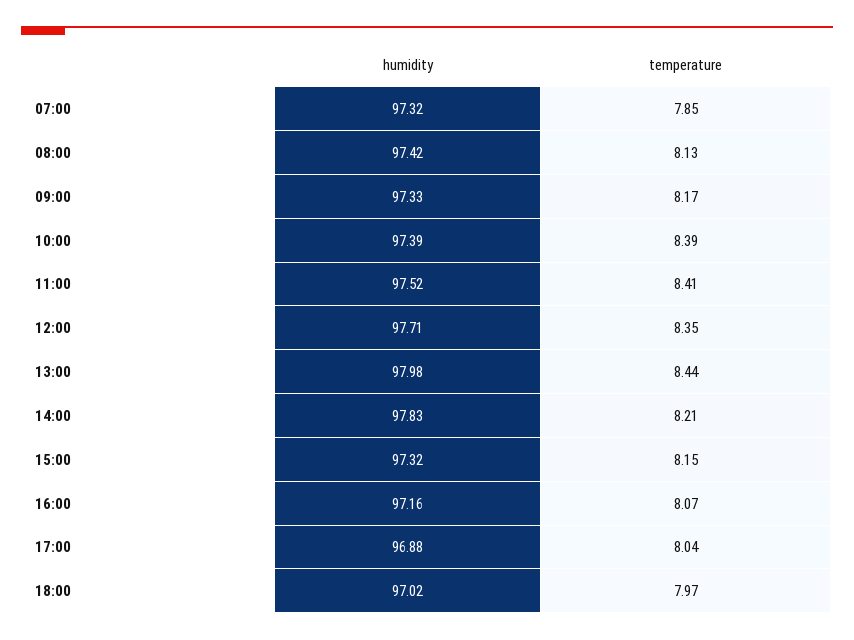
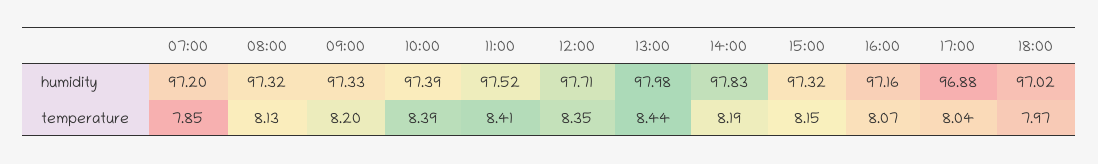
  {
    "humidity": {
-     "07:00": 97.32,
+     "07:00": 97.2,
-     "08:00": 97.42,
+     "08:00": 97.32,
      "09:00": 97.33,
      "10:00": 97.39,
      "11:00": 97.52,
      "12:00": 97.71,
      "13:00": 97.98,
      "14:00": 97.83,
      "15:00": 97.32,
      "16:00": 97.16,
      "17:00": 96.88,
      "18:00": 97.02
    },
    "temperature": {
      "07:00": 7.85,
      "08:00": 8.13,
-     "09:00": 8.17,
+     "09:00": 8.2,
      "10:00": 8.39,
      "11:00": 8.41,
      "12:00": 8.35,
      "13:00": 8.44,
-     "14:00": 8.21,
+     "14:00": 8.19,
      "15:00": 8.15,
      "16:00": 8.07,
      "17:00": 8.04,
      "18:00": 7.97
    }
  }

